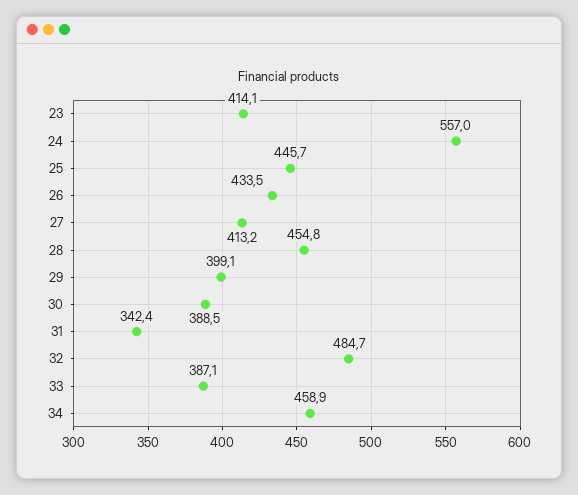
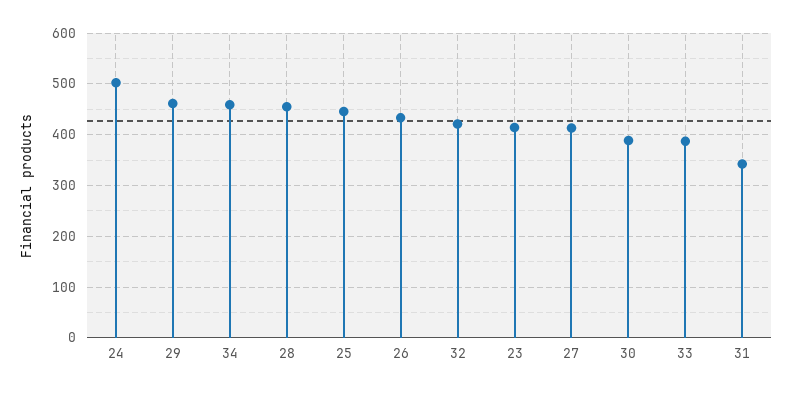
  {
    "23": 414.1,
-   "24": 557,
+   "24": 500,
    "25": 445.7,
    "26": 433.5,
    "27": 413.2,
    "28": 454.8,
-   "29": 399.1,
+   "29": 460,
    "30": 388.5,
    "31": 342.4,
-   "32": 484.7,
+   "32": 420,
    "33": 387.1,
    "34": 458.9
  }

